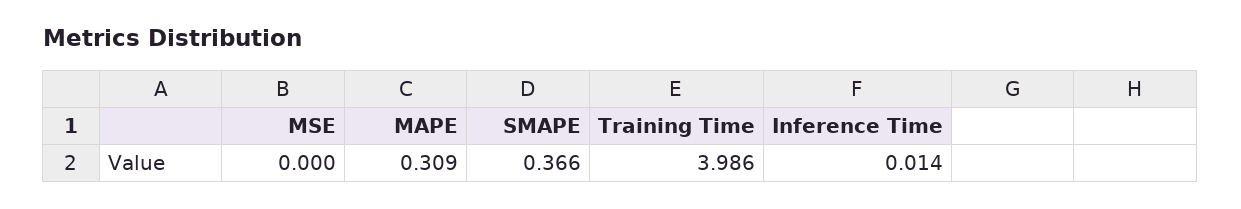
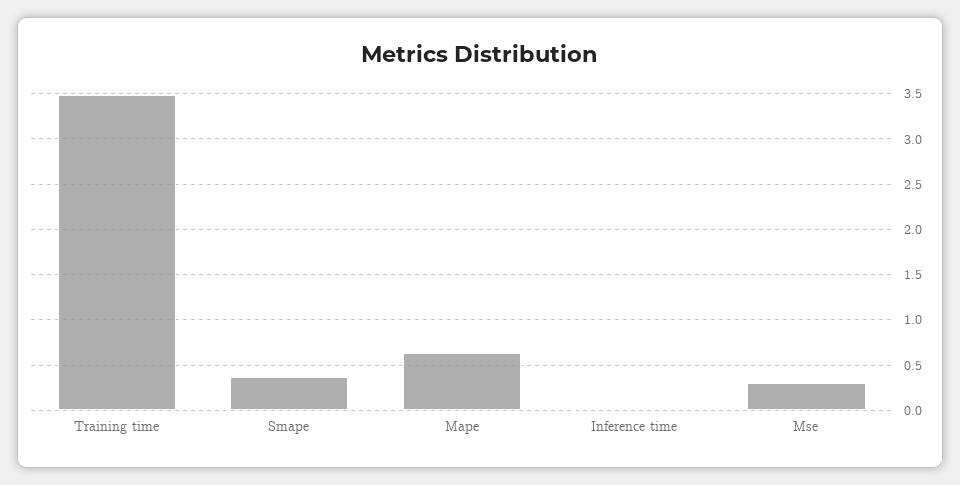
  {
-   "MSE": 0,
+   "MSE": 0.3,
-   "MAPE": 0.309,
+   "MAPE": 0.6,
    "SMAPE": 0.366,
-   "Training Time": 3.986,
+   "Training Time": 3.5,
    "Inference Time": 0.014
  }

